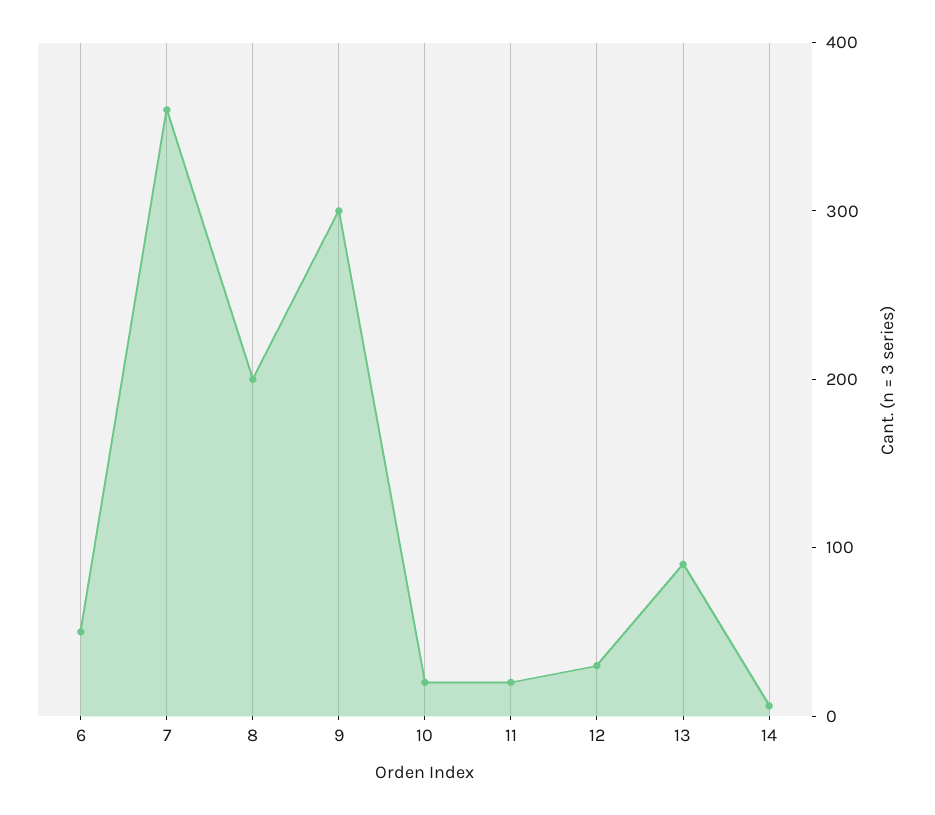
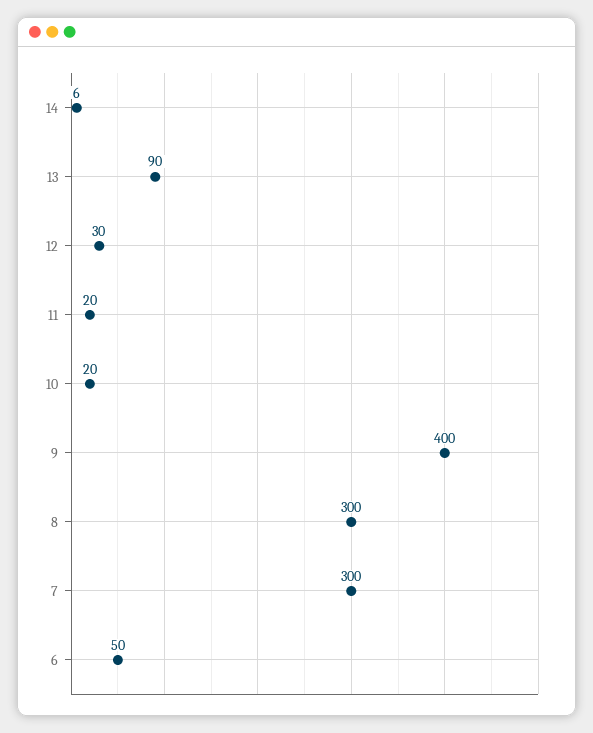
  {
    "6": 50,
-   "7": 360,
+   "7": 300,
-   "8": 200,
+   "8": 300,
-   "9": 300,
+   "9": 400,
    "10": 20,
    "11": 20,
    "12": 30,
    "13": 90,
    "14": 6
  }

